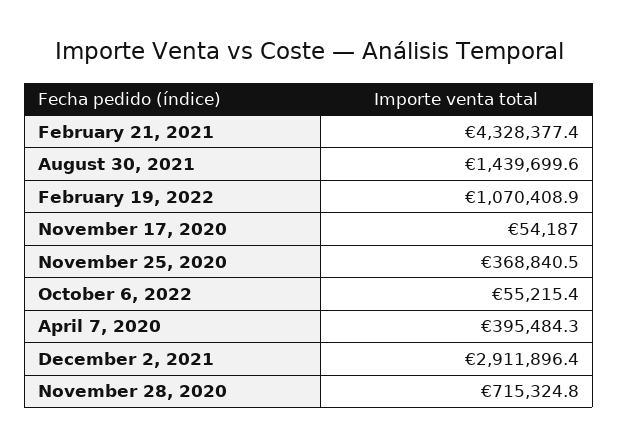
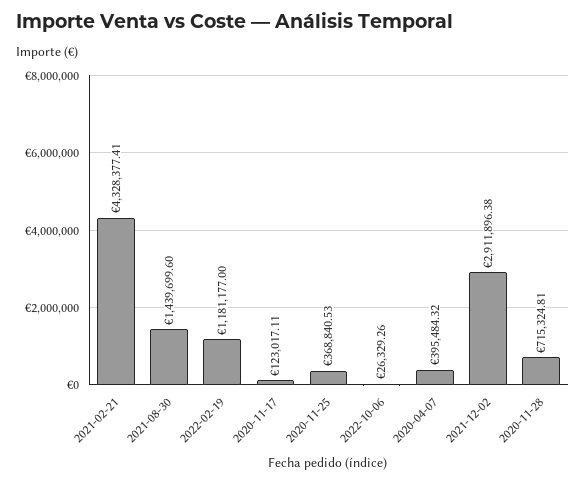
  {
    "February 21, 2021": 4328377.41,
    "August 30, 2021": 1439699.6,
-   "February 19, 2022": 1070408.9,
+   "February 19, 2022": 1181177,
-   "November 17, 2020": 54187,
+   "November 17, 2020": 123017.11,
    "November 25, 2020": 368840.53,
-   "October 6, 2022": 55215.4,
+   "October 6, 2022": 26329.26,
    "April 7, 2020": 395484.32,
    "December 2, 2021": 2911896.38,
    "November 28, 2020": 715324.81
  }

